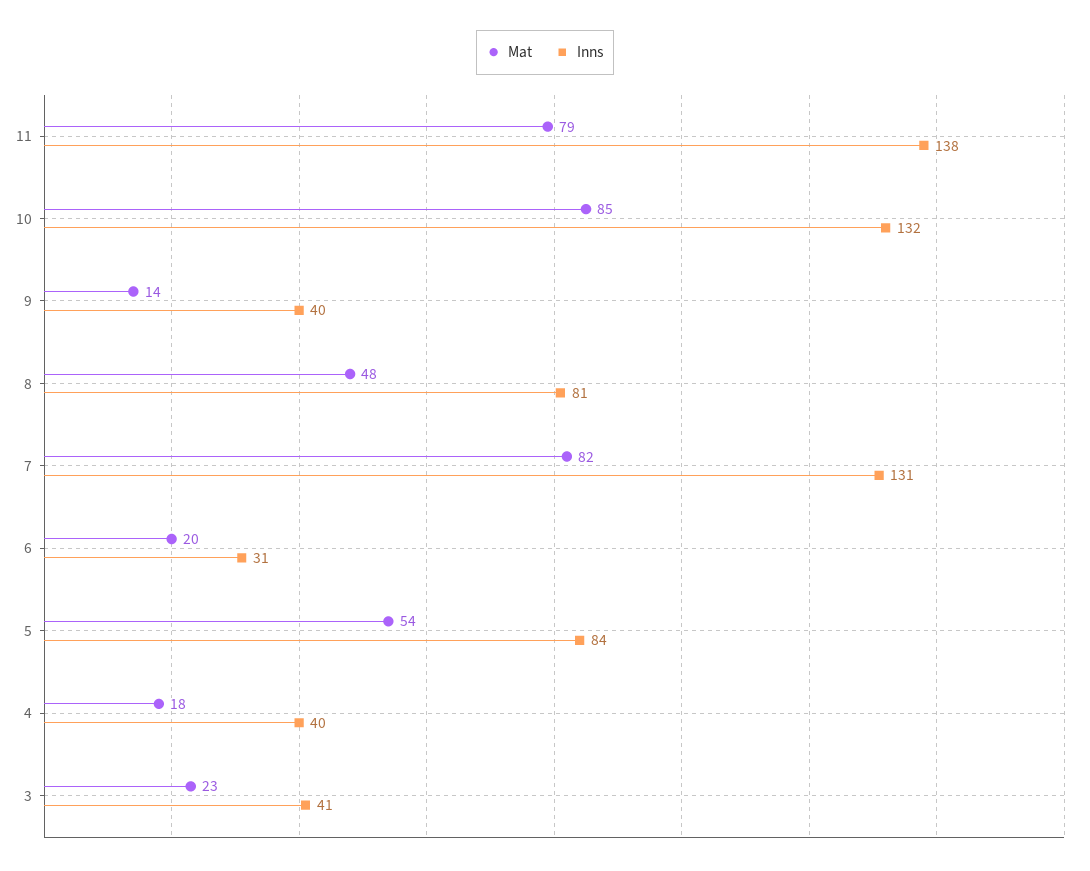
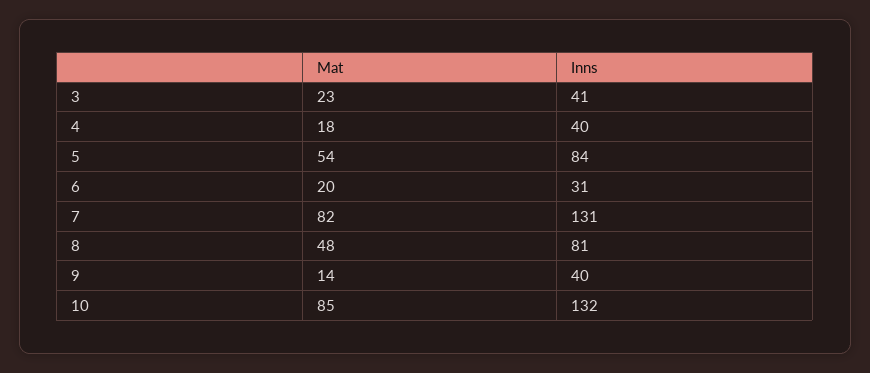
  {
    "Mat": {
-     "11": 79,
      "10": 85,
      "9": 14,
      "8": 48,
      "7": 82,
      "6": 20,
      "5": 54,
      "4": 18,
      "3": 23
    },
    "Inns": {
-     "11": 138,
      "10": 132,
      "9": 40,
      "8": 81,
      "7": 131,
      "6": 31,
      "5": 84,
      "4": 40,
      "3": 41
    }
  }

